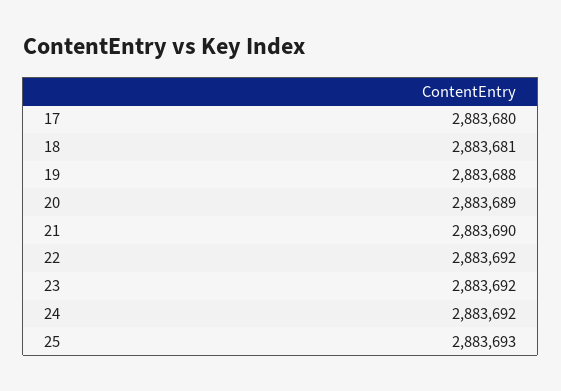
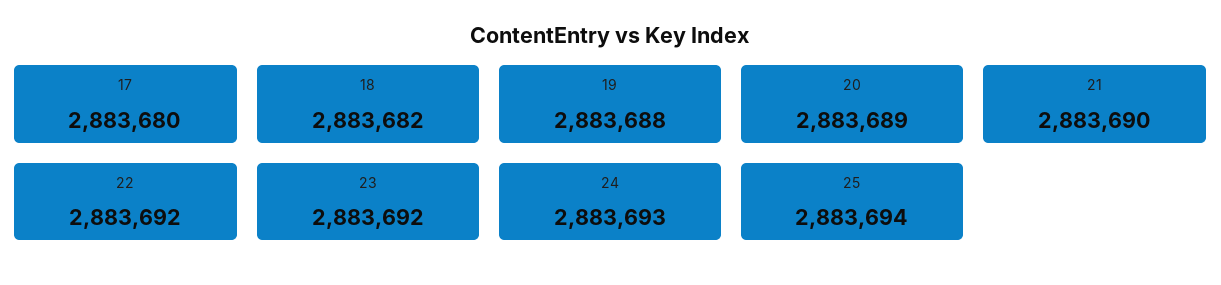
  {
    "17": 2883680,
-   "18": 2883681,
+   "18": 2883682,
    "19": 2883688,
    "20": 2883689,
    "21": 2883690,
    "22": 2883692,
    "23": 2883692,
-   "24": 2883692,
+   "24": 2883693,
-   "25": 2883693
+   "25": 2883694
  }

